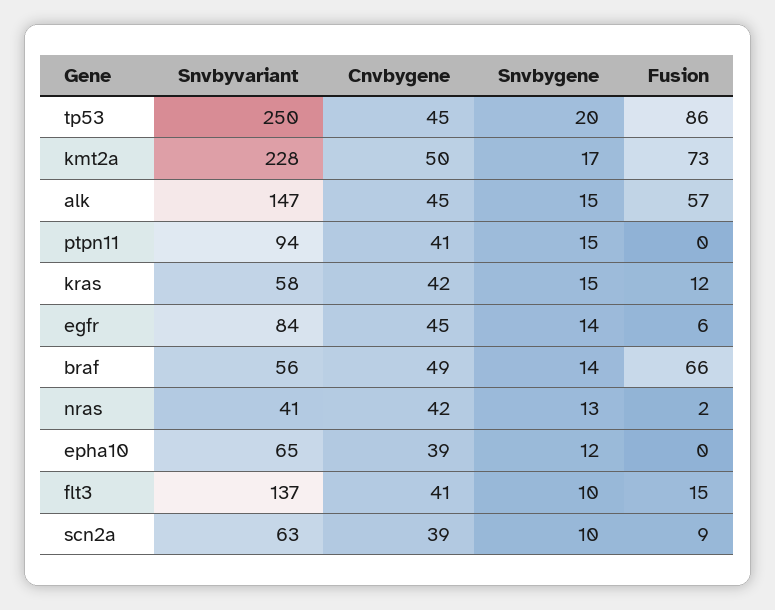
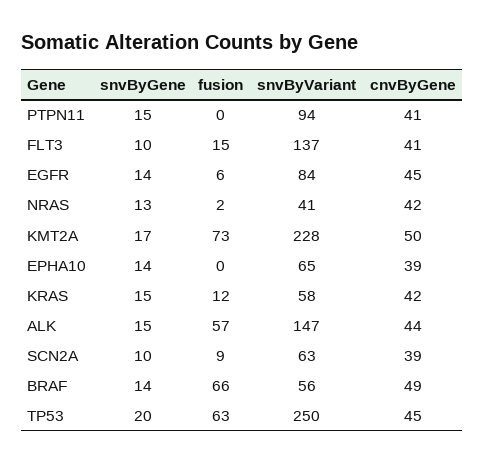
  {
    "Snvbyvariant": {
      "tp53": 250,
      "kmt2a": 228,
      "alk": 147,
      "ptpn11": 94,
      "kras": 58,
      "egfr": 84,
      "braf": 56,
      "nras": 41,
      "epha10": 65,
      "flt3": 137,
      "scn2a": 63
    },
    "Cnvbygene": {
      "tp53": 45,
      "kmt2a": 50,
-     "alk": 45,
+     "alk": 44,
      "ptpn11": 41,
      "kras": 42,
      "egfr": 45,
      "braf": 49,
      "nras": 42,
      "epha10": 39,
      "flt3": 41,
      "scn2a": 39
    },
    "Snvbygene": {
      "tp53": 20,
      "kmt2a": 17,
      "alk": 15,
      "ptpn11": 15,
      "kras": 15,
      "egfr": 14,
      "braf": 14,
      "nras": 13,
-     "epha10": 12,
+     "epha10": 14,
      "flt3": 10,
      "scn2a": 10
    },
    "Fusion": {
-     "tp53": 86,
+     "tp53": 63,
      "kmt2a": 73,
      "alk": 57,
      "ptpn11": 0,
      "kras": 12,
      "egfr": 6,
      "braf": 66,
      "nras": 2,
      "epha10": 0,
      "flt3": 15,
      "scn2a": 9
    }
  }

